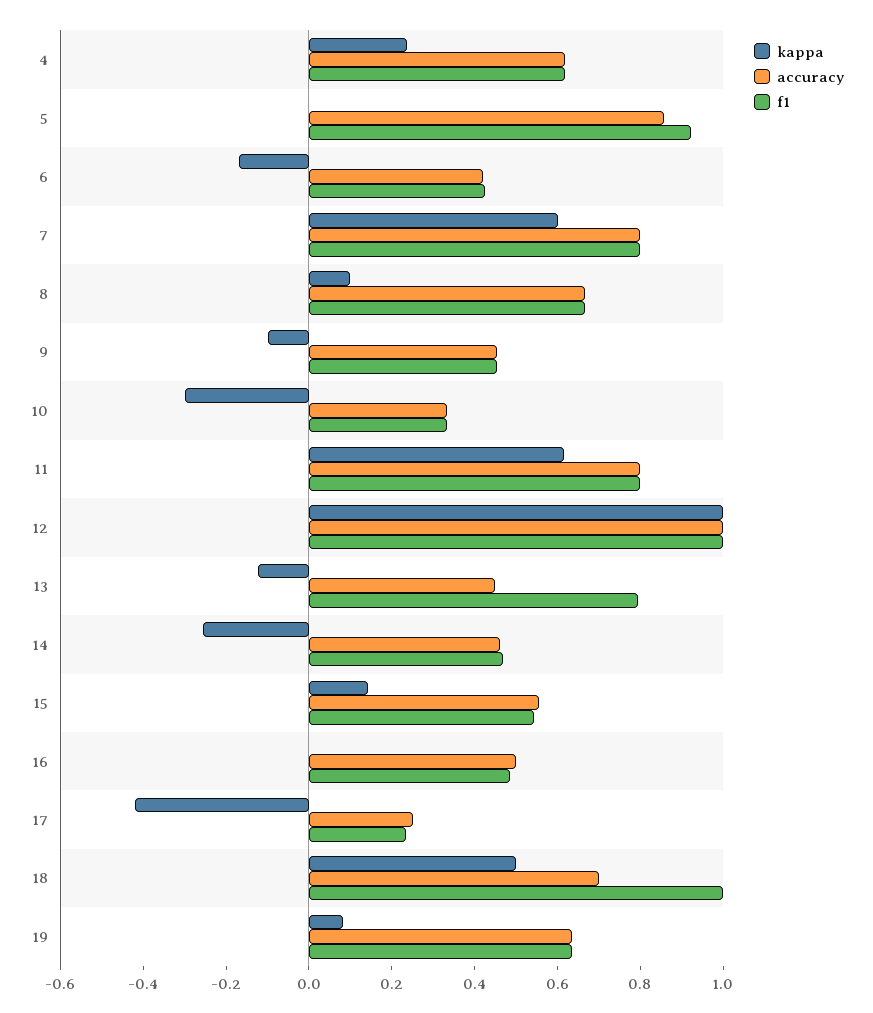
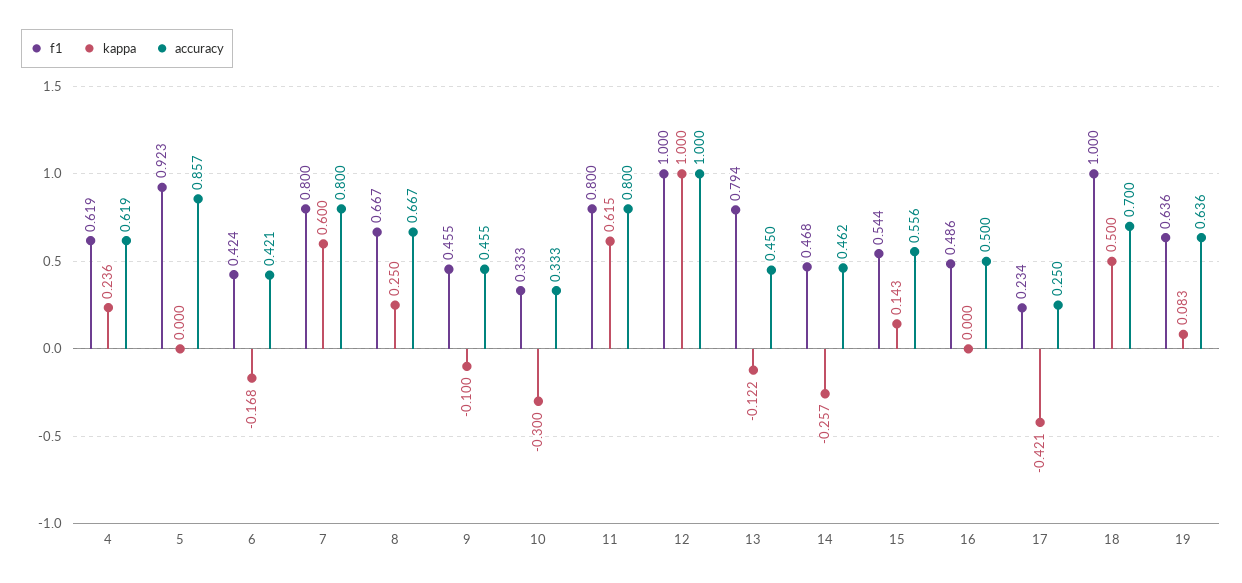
  {
    "kappa": {
      "4": 0.236,
      "5": 0,
      "6": -0.168,
      "7": 0.6,
-     "8": 0.1,
+     "8": 0.25,
      "9": -0.1,
      "10": -0.3,
      "11": 0.615,
      "12": 1,
      "13": -0.122,
      "14": -0.257,
      "15": 0.143,
      "16": 0,
      "17": -0.421,
      "18": 0.5,
      "19": 0.083
    },
    "accuracy": {
      "4": 0.619,
      "5": 0.857,
      "6": 0.421,
      "7": 0.8,
      "8": 0.667,
      "9": 0.455,
      "10": 0.333,
      "11": 0.8,
      "12": 1,
      "13": 0.45,
      "14": 0.462,
      "15": 0.556,
      "16": 0.5,
      "17": 0.25,
      "18": 0.7,
      "19": 0.636
    },
    "f1": {
      "4": 0.619,
      "5": 0.923,
      "6": 0.424,
      "7": 0.8,
      "8": 0.667,
      "9": 0.455,
      "10": 0.333,
      "11": 0.8,
      "12": 1,
      "13": 0.794,
      "14": 0.468,
      "15": 0.544,
      "16": 0.486,
      "17": 0.234,
      "18": 1,
      "19": 0.636
    }
  }

